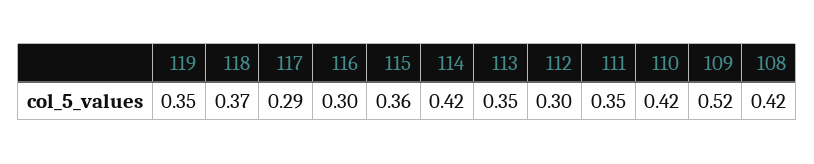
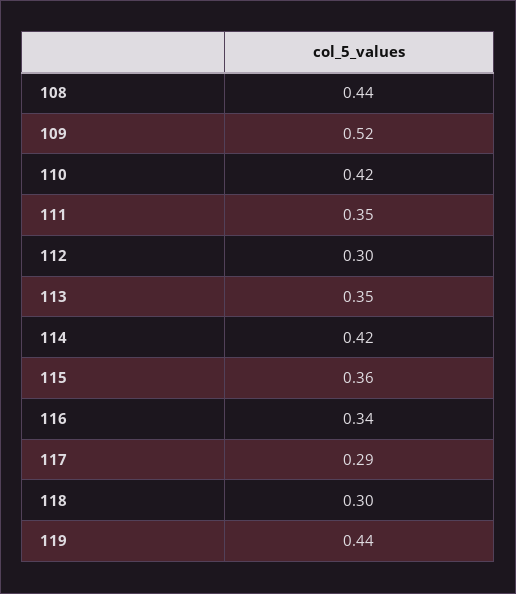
  {
-   "119": 0.35,
+   "119": 0.44,
-   "118": 0.37,
+   "118": 0.3,
    "117": 0.29,
-   "116": 0.3,
+   "116": 0.34,
    "115": 0.36,
    "114": 0.42,
    "113": 0.35,
    "112": 0.3,
    "111": 0.35,
    "110": 0.42,
    "109": 0.52,
-   "108": 0.42
+   "108": 0.44
  }

